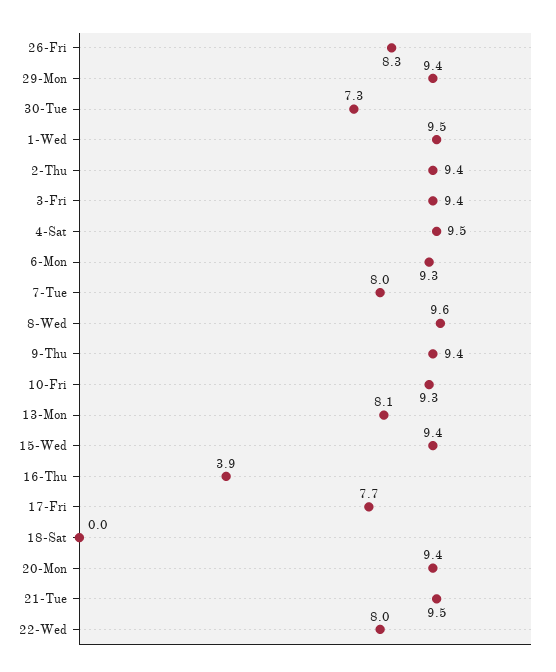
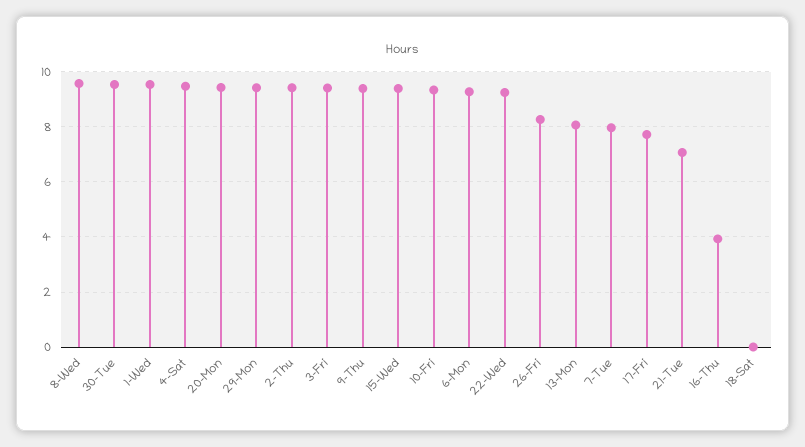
  {
    "26-Fri": 8.3,
    "29-Mon": 9.4,
-   "30-Tue": 7.3,
+   "30-Tue": 9.5,
    "1-Wed": 9.5,
    "2-Thu": 9.4,
    "3-Fri": 9.4,
    "4-Sat": 9.5,
    "6-Mon": 9.3,
    "7-Tue": 8,
    "8-Wed": 9.6,
    "9-Thu": 9.4,
    "10-Fri": 9.3,
    "13-Mon": 8.1,
    "15-Wed": 9.4,
    "16-Thu": 3.9,
    "17-Fri": 7.7,
    "18-Sat": 0,
    "20-Mon": 9.4,
-   "21-Tue": 9.5,
+   "21-Tue": 7,
-   "22-Wed": 8
+   "22-Wed": 9.25
  }

